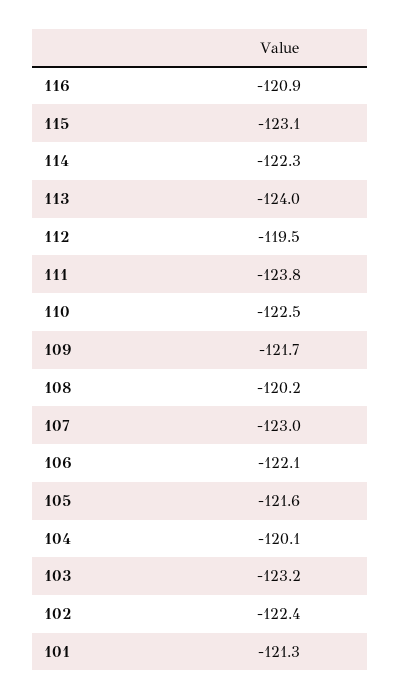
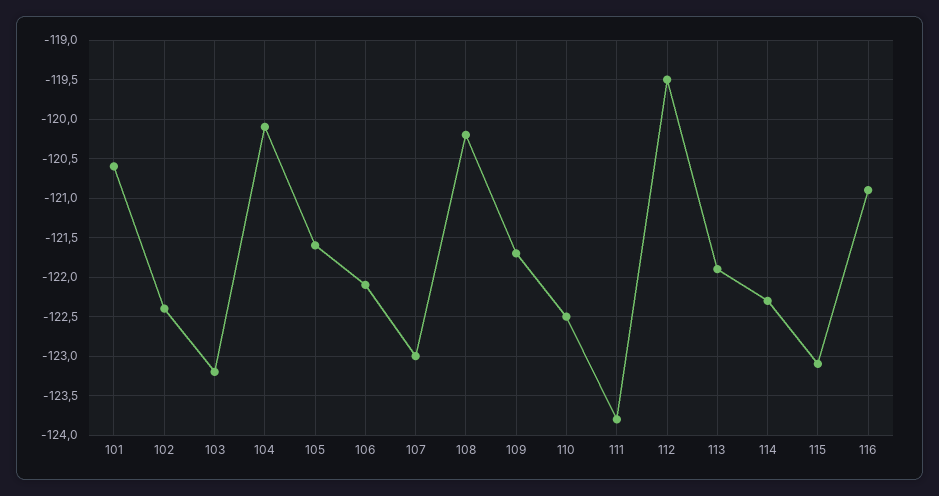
  {
    "116": -120.9,
    "115": -123.1,
    "114": -122.3,
-   "113": -124,
+   "113": -121.9,
    "112": -119.5,
    "111": -123.8,
    "110": -122.5,
    "109": -121.7,
    "108": -120.2,
    "107": -123,
    "106": -122.1,
    "105": -121.6,
    "104": -120.1,
    "103": -123.2,
    "102": -122.4,
-   "101": -121.3
+   "101": -120.6
  }

